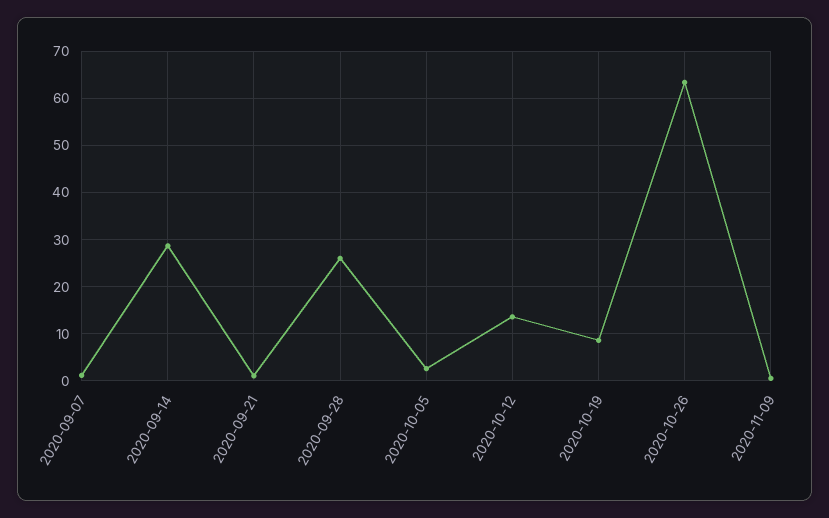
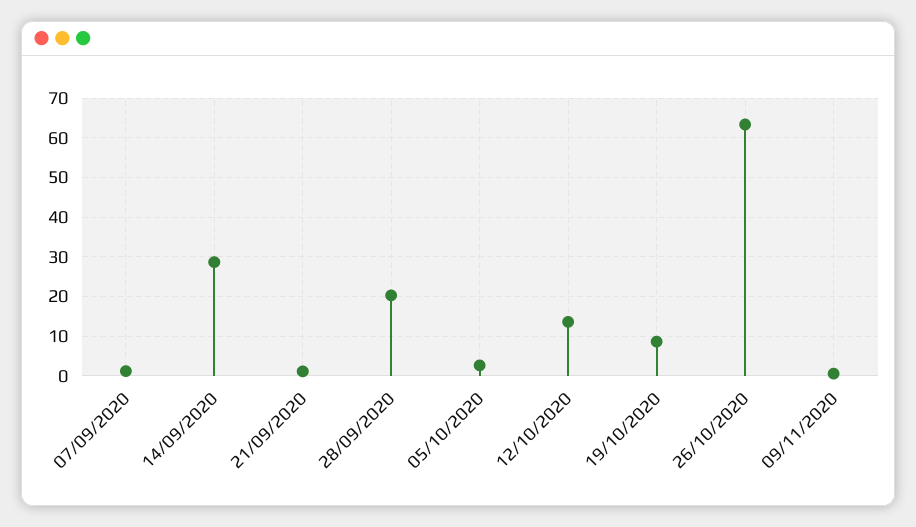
  {
    "2020-09-07": 2,
    "2020-09-14": 28,
    "2020-09-21": 2,
-   "2020-09-28": 26,
+   "2020-09-28": 20,
    "2020-10-05": 2,
    "2020-10-12": 14,
    "2020-10-19": 8,
    "2020-10-26": 64,
    "2020-11-09": 0
  }

